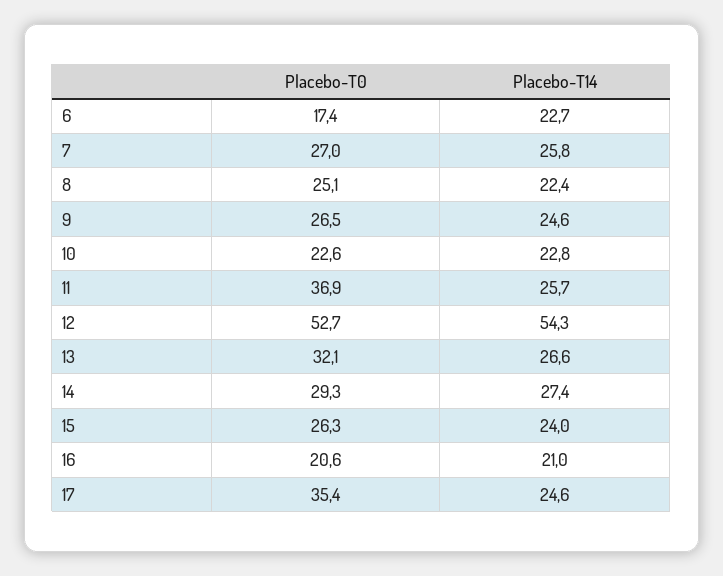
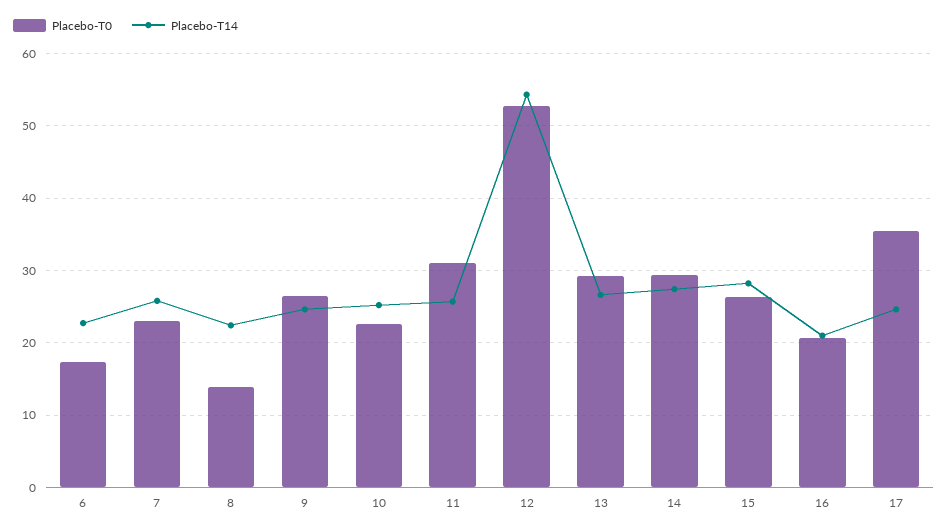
  {
    "Placebo-T0": {
      "6": 17.4,
-     "7": 27,
+     "7": 23,
-     "8": 25.1,
+     "8": 14,
      "9": 26.5,
      "10": 22.6,
-     "11": 36.9,
+     "11": 31,
      "12": 52.7,
-     "13": 32.1,
+     "13": 29,
      "14": 29.3,
      "15": 26.3,
      "16": 20.6,
      "17": 35.4
    },
    "Placebo-T14": {
      "6": 22.7,
      "7": 25.8,
      "8": 22.4,
      "9": 24.6,
-     "10": 22.8,
+     "10": 25,
      "11": 25.7,
      "12": 54.3,
      "13": 26.6,
      "14": 27.4,
-     "15": 24,
+     "15": 28,
      "16": 21,
      "17": 24.6
    }
  }

